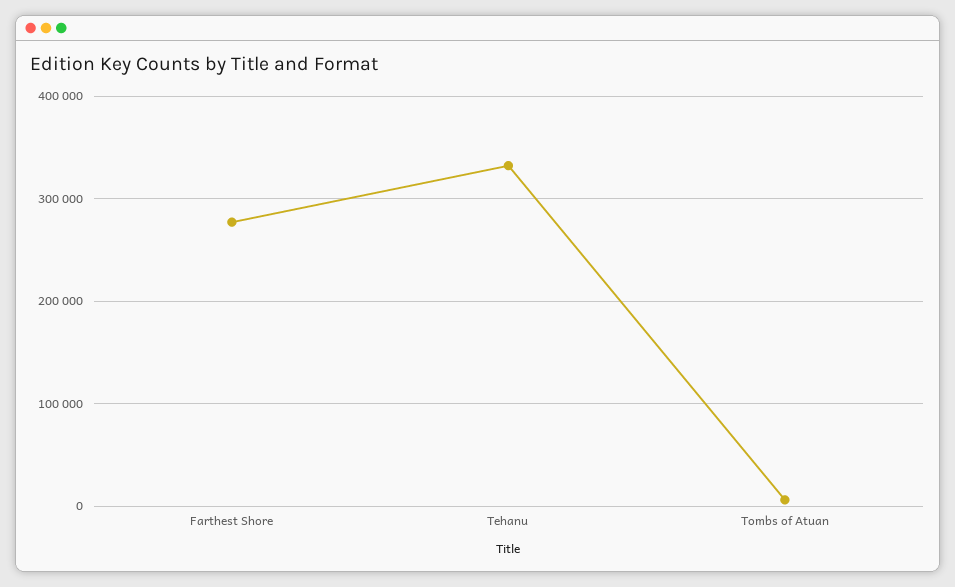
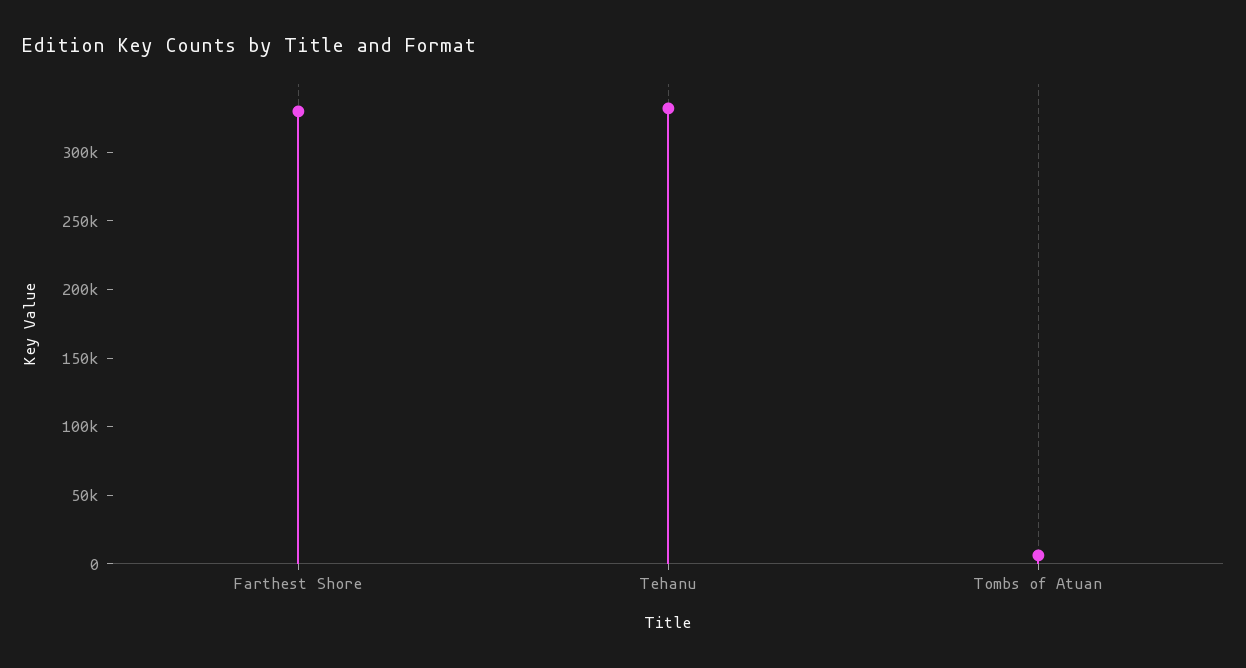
  {
-   "Farthest Shore": 280000,
+   "Farthest Shore": 330000,
    "Tehanu": 330000,
    "Tombs of Atuan": 10000
  }

